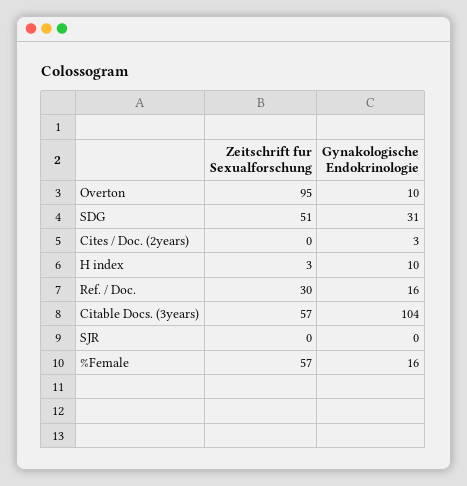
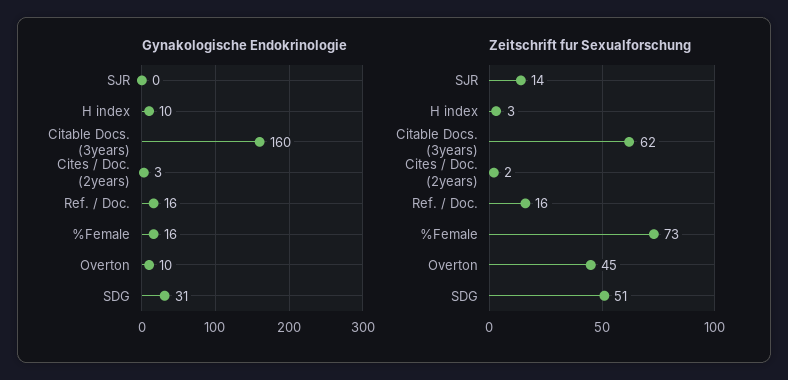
  {
    "Zeitschrift fur Sexualforschung": {
-     "Overton": 95,
+     "Overton": 45,
      "SDG": 51,
-     "Cites / Doc. (2years)": 0,
+     "Cites / Doc. (2years)": 2,
      "H index": 3,
-     "Ref. / Doc.": 30,
+     "Ref. / Doc.": 16,
-     "Citable Docs. (3years)": 57,
+     "Citable Docs. (3years)": 62,
-     "SJR": 0,
+     "SJR": 14,
-     "%Female": 57
+     "%Female": 73
    },
    "Gynakologische Endokrinologie": {
      "Overton": 10,
      "SDG": 31,
      "Cites / Doc. (2years)": 3,
      "H index": 10,
      "Ref. / Doc.": 16,
-     "Citable Docs. (3years)": 104,
+     "Citable Docs. (3years)": 160,
      "SJR": 0,
      "%Female": 16
    }
  }

